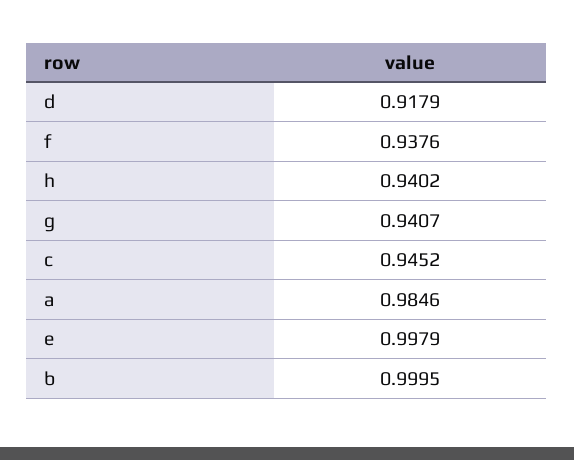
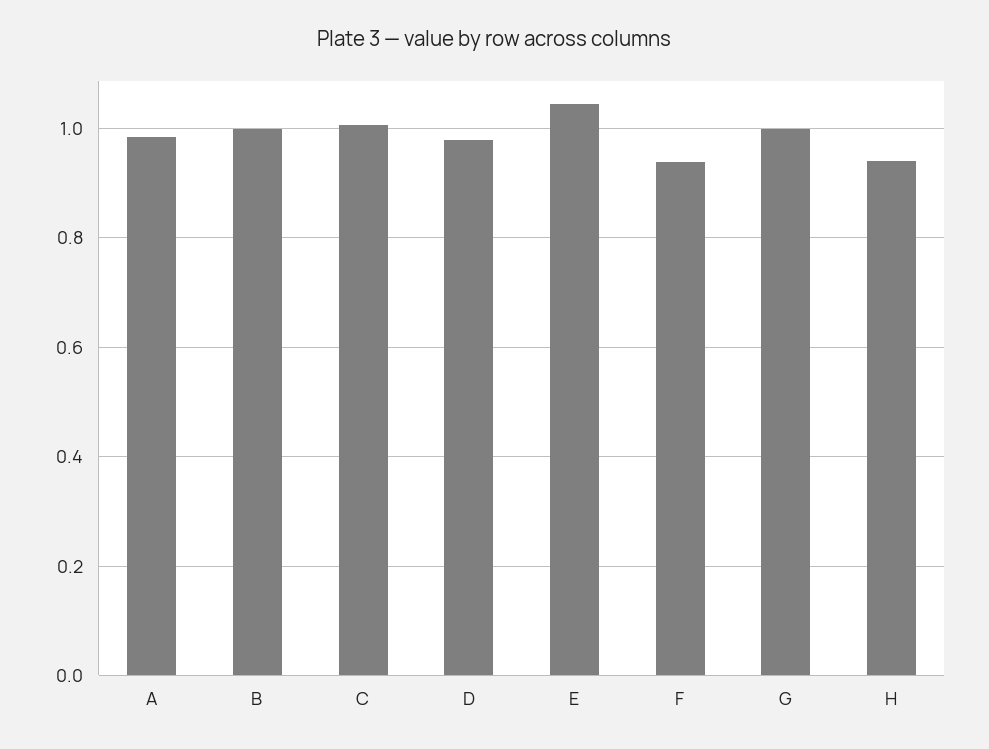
  {
-   "d": 0.9179,
+   "d": 0.98,
    "f": 0.9376,
    "h": 0.9402,
-   "g": 0.9407,
+   "g": 1,
-   "c": 0.9452,
+   "c": 1,
    "a": 0.9846,
-   "e": 0.9979,
+   "e": 1.04,
    "b": 0.9995
  }

